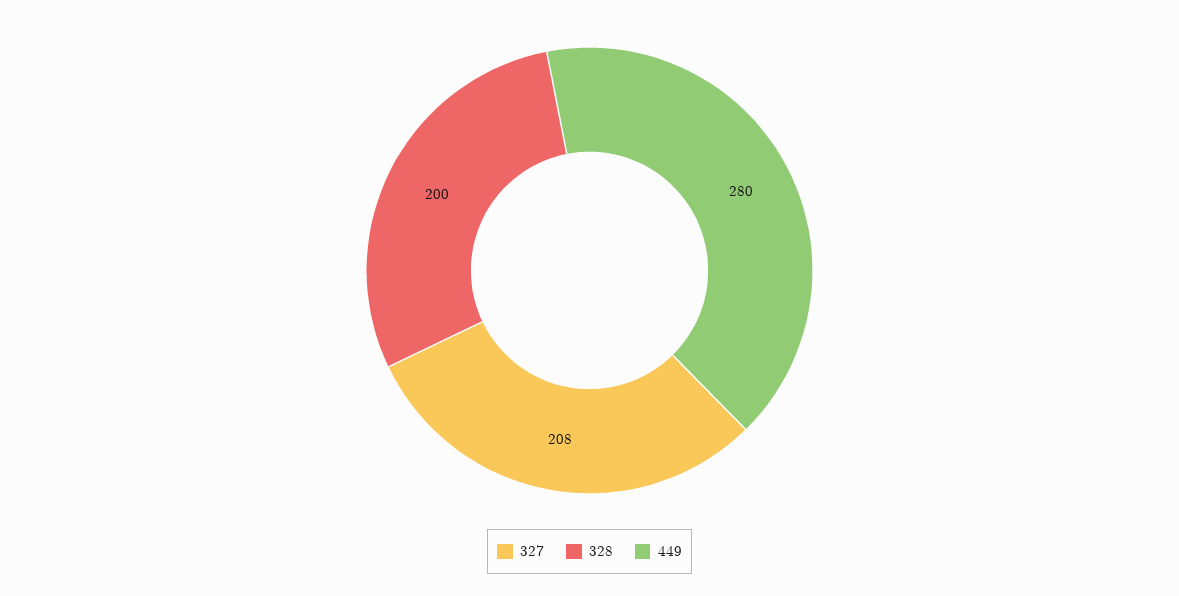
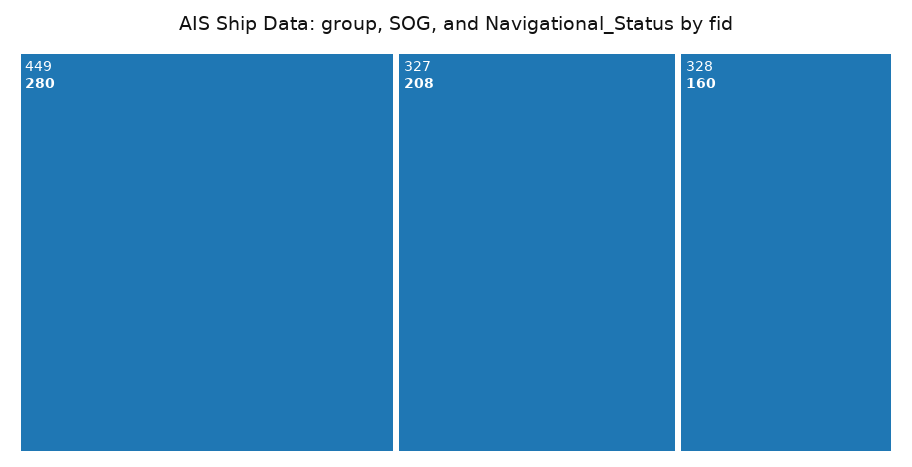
  {
    "327": 208,
-   "328": 200,
+   "328": 160,
    "449": 280
  }

